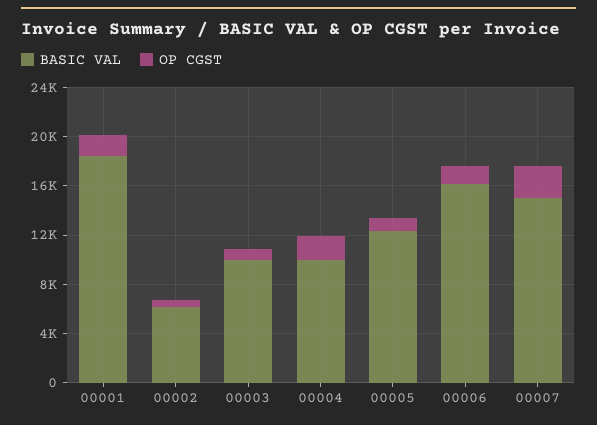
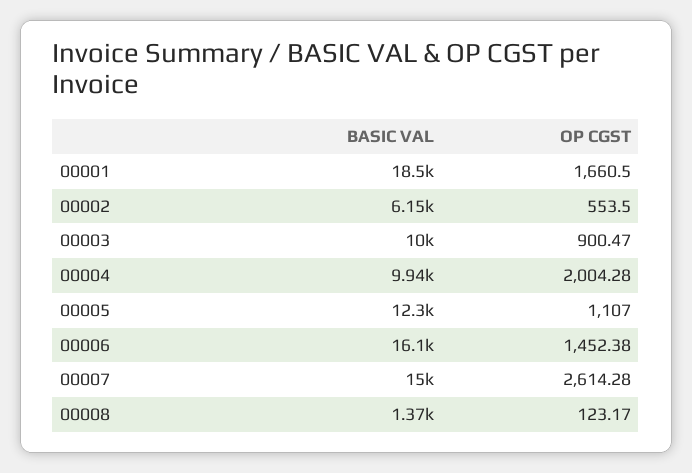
  {
    "BASIC VAL": {
      "00001": 18500,
      "00002": 6150,
      "00003": 10000,
      "00004": 9940,
      "00005": 12300,
      "00006": 16100,
-     "00007": 15000
+     "00007": 15000,
+     "00008": 1370
    },
    "OP CGST": {
      "00001": 1660.5,
      "00002": 553.5,
      "00003": 900.47,
      "00004": 2004.28,
      "00005": 1107,
      "00006": 1452.38,
-     "00007": 2614.28
+     "00007": 2614.28,
+     "00008": 123.17
    }
  }

